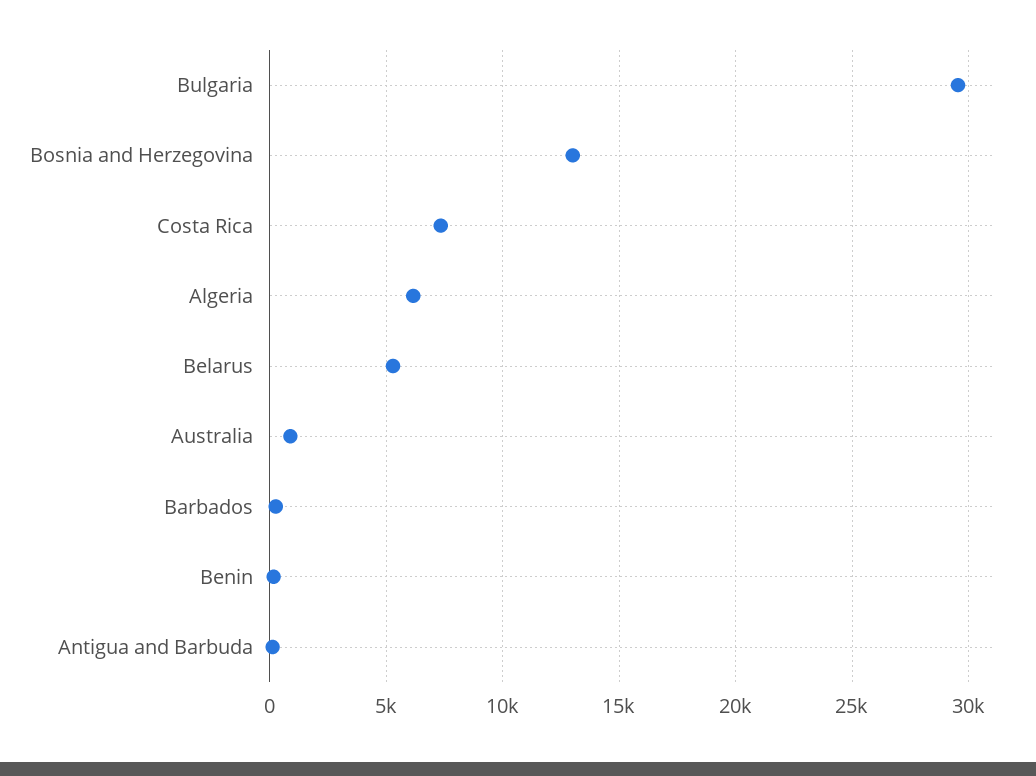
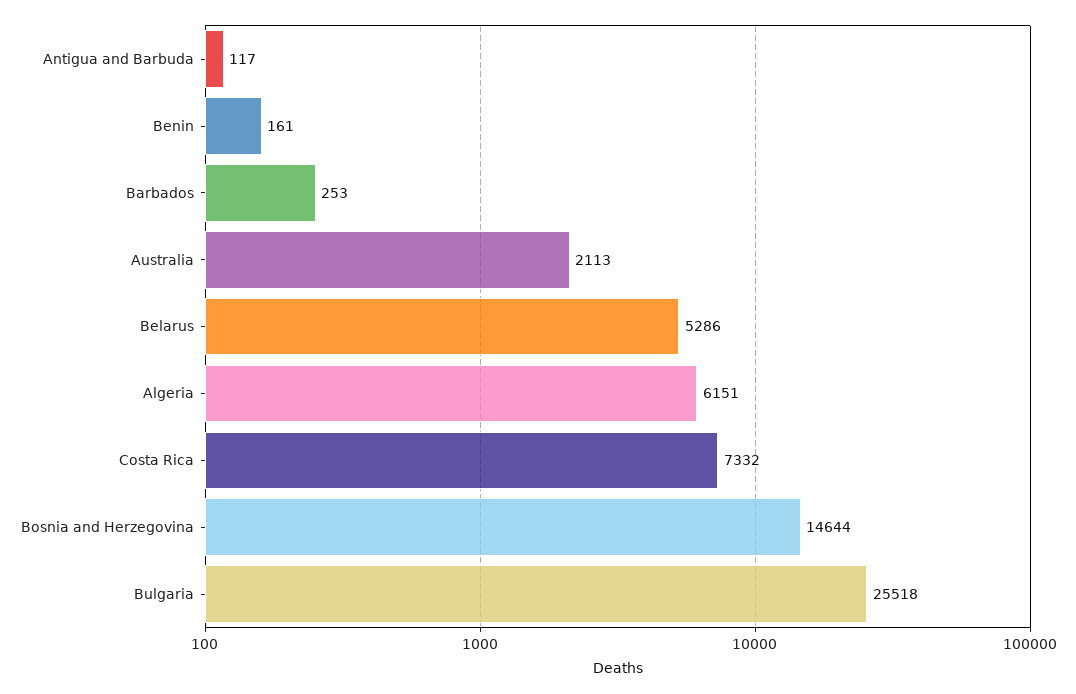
  {
-   "Bulgaria": 29500,
+   "Bulgaria": 25518,
-   "Bosnia and Herzegovina": 13000,
+   "Bosnia and Herzegovina": 14644,
    "Costa Rica": 7332,
    "Algeria": 6151,
    "Belarus": 5286,
-   "Australia": 1000,
+   "Australia": 2113,
    "Barbados": 253,
    "Benin": 161,
    "Antigua and Barbuda": 117
  }

